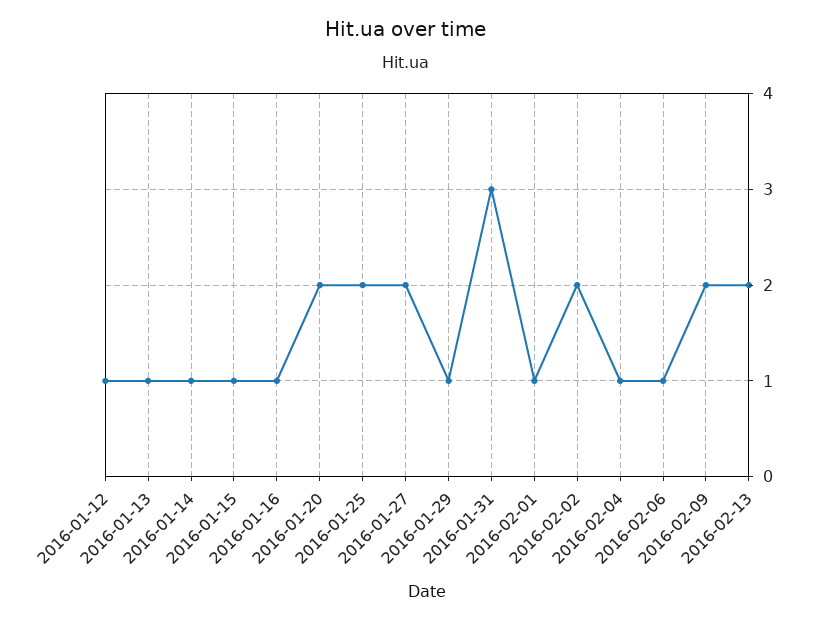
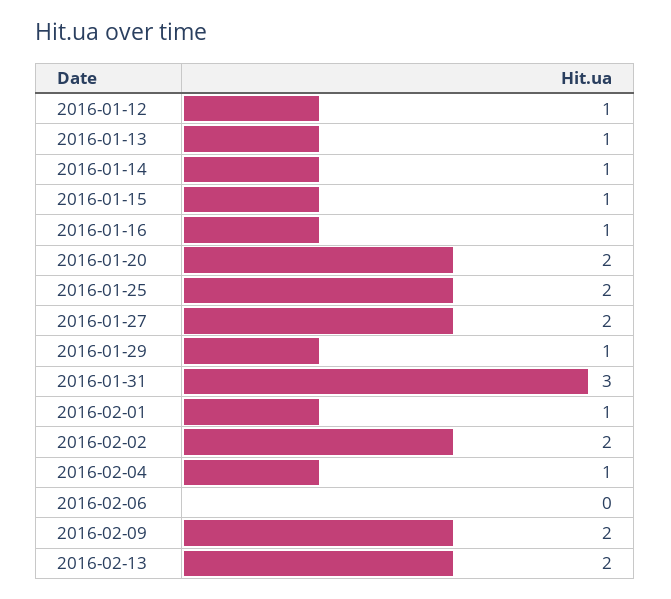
  {
    "2016-01-12": 1,
    "2016-01-13": 1,
    "2016-01-14": 1,
    "2016-01-15": 1,
    "2016-01-16": 1,
    "2016-01-20": 2,
    "2016-01-25": 2,
    "2016-01-27": 2,
    "2016-01-29": 1,
    "2016-01-31": 3,
    "2016-02-01": 1,
    "2016-02-02": 2,
    "2016-02-04": 1,
-   "2016-02-06": 1,
+   "2016-02-06": 0,
    "2016-02-09": 2,
    "2016-02-13": 2
  }

